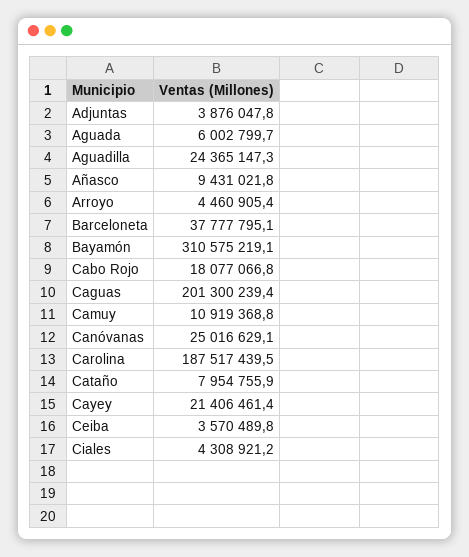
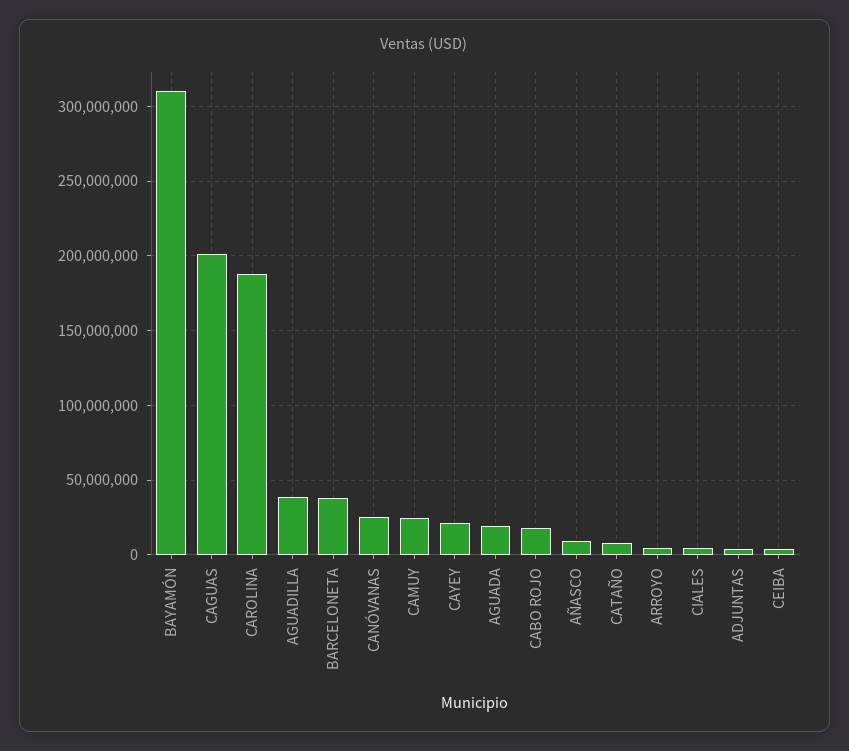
  {
    "Adjuntas": 3876047.8,
-   "Aguada": 6002799.7,
+   "Aguada": 20000000,
-   "Aguadilla": 24365147.3,
+   "Aguadilla": 40000000,
    "Añasco": 9431021.8,
    "Arroyo": 4460905.4,
    "Barceloneta": 37777795.1,
    "Bayamón": 310575219.1,
    "Cabo Rojo": 18077066.8,
    "Caguas": 201300239.4,
-   "Camuy": 10919368.8,
+   "Camuy": 25000000,
    "Canóvanas": 25016629.1,
    "Carolina": 187517439.5,
    "Cataño": 7954755.9,
    "Cayey": 21406461.4,
    "Ceiba": 3570489.8,
    "Ciales": 4308921.2
  }

